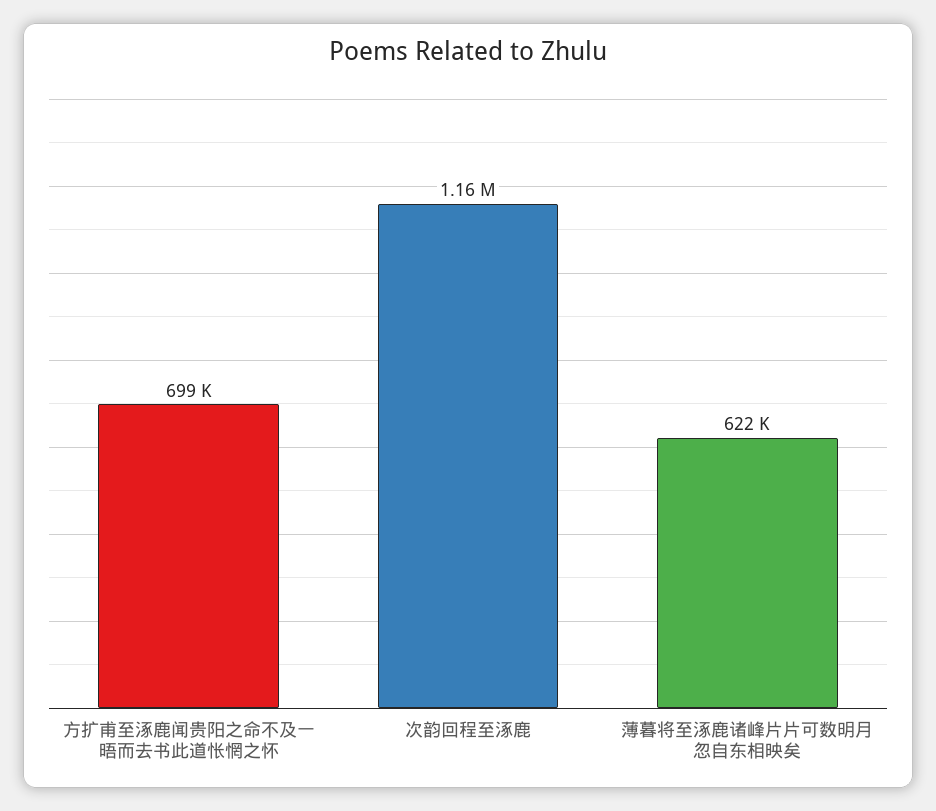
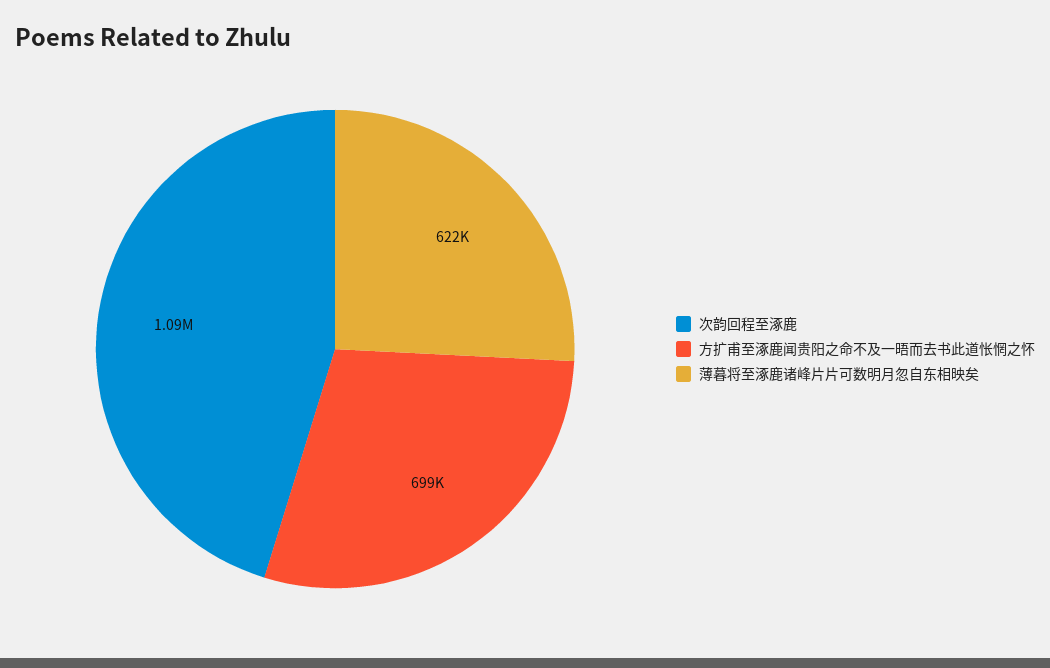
  {
    "方扩甫至涿鹿闻贵阳之命不及一晤而去书此道怅惘之怀": 699000,
-   "次韵回程至涿鹿": 1160000,
+   "次韵回程至涿鹿": 1090000,
    "薄暮将至涿鹿诸峰片片可数明月忽自东相映矣": 622000
  }

